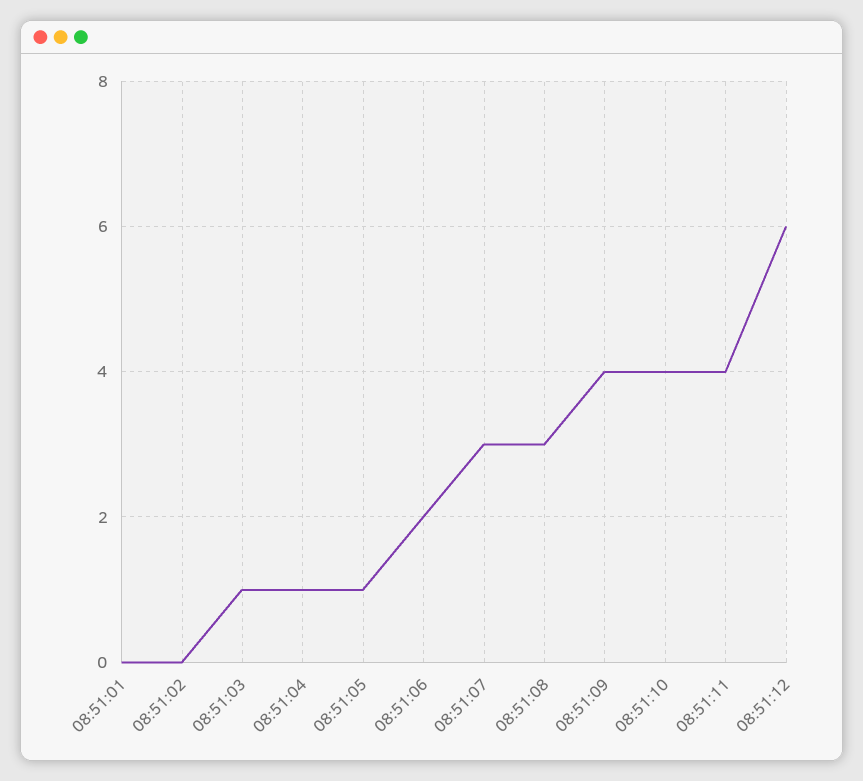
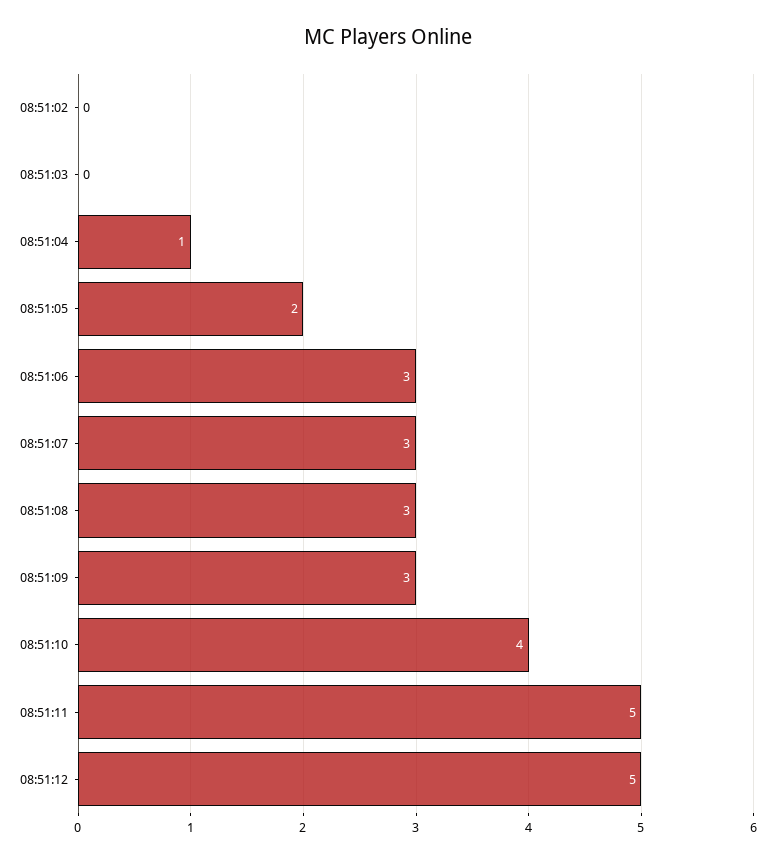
  {
-   "08:51:01": 0,
    "08:51:02": 0,
-   "08:51:03": 1,
+   "08:51:03": 0,
    "08:51:04": 1,
-   "08:51:05": 1,
+   "08:51:05": 2,
-   "08:51:06": 2,
+   "08:51:06": 3,
    "08:51:07": 3,
    "08:51:08": 3,
-   "08:51:09": 4,
+   "08:51:09": 3,
    "08:51:10": 4,
-   "08:51:11": 4,
+   "08:51:11": 5,
-   "08:51:12": 6
+   "08:51:12": 5
  }

